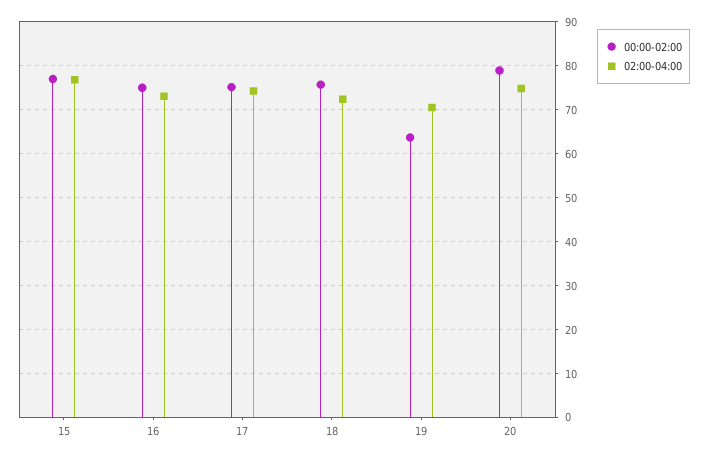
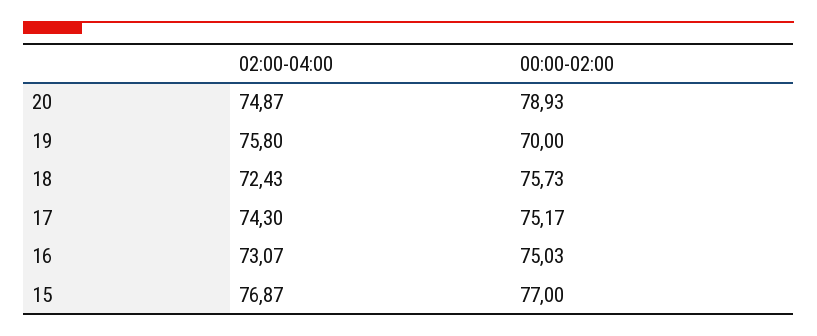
  {
    "00:00-02:00": {
      "15": 77,
      "16": 75.03,
      "17": 75.17,
      "18": 75.73,
-     "19": 64,
+     "19": 70,
      "20": 78.93
    },
    "02:00-04:00": {
      "15": 76.87,
      "16": 73.07,
      "17": 74.3,
      "18": 72.43,
-     "19": 70,
+     "19": 75.8,
      "20": 74.87
    }
  }

